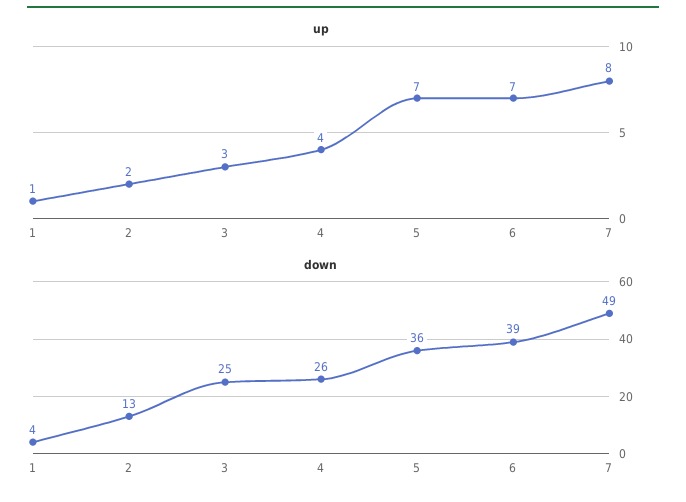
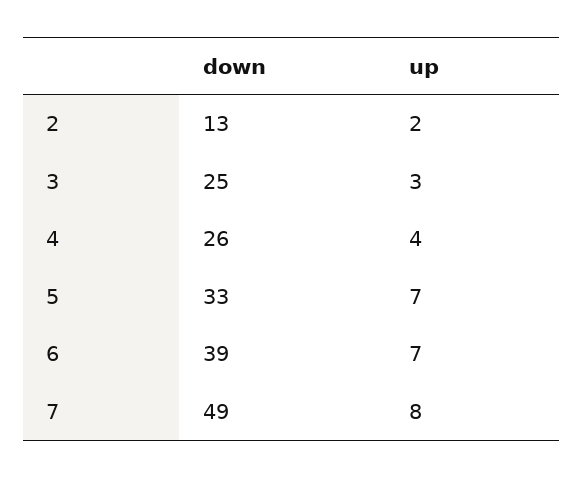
  {
    "up": {
-     "1": 1,
      "2": 2,
      "3": 3,
      "4": 4,
      "5": 7,
      "6": 7,
      "7": 8
    },
    "down": {
-     "1": 4,
      "2": 13,
      "3": 25,
      "4": 26,
-     "5": 36,
+     "5": 33,
      "6": 39,
      "7": 49
    }
  }

